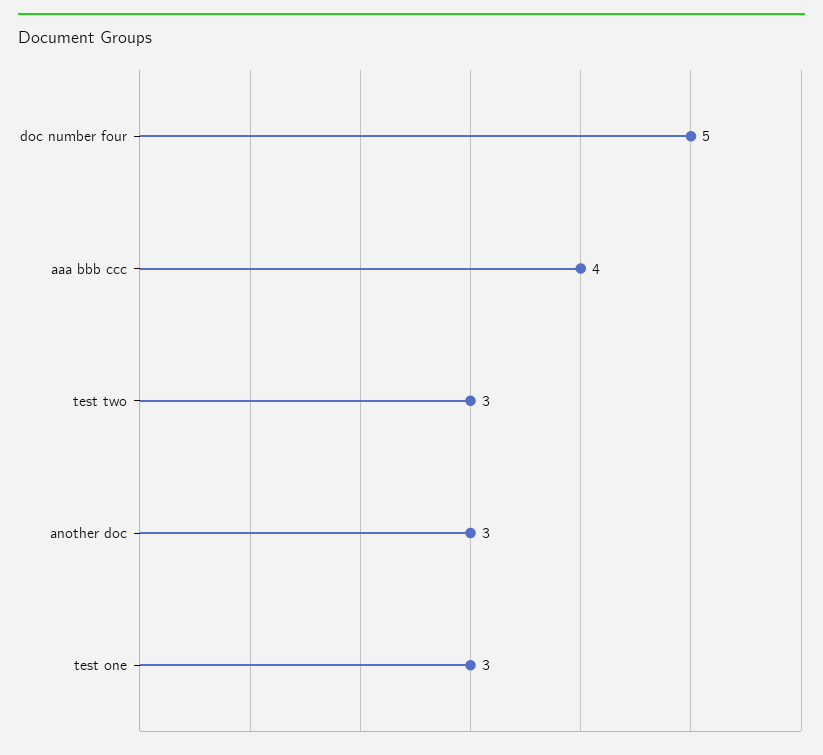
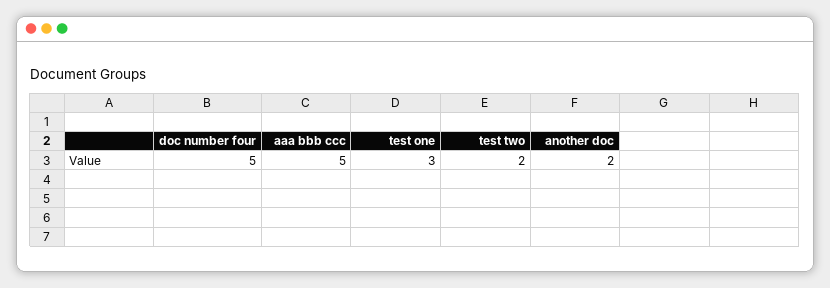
  {
    "doc number four": 5,
-   "aaa bbb ccc": 4,
+   "aaa bbb ccc": 5,
-   "test two": 3,
+   "test two": 2,
-   "another doc": 3,
+   "another doc": 2,
    "test one": 3
  }

